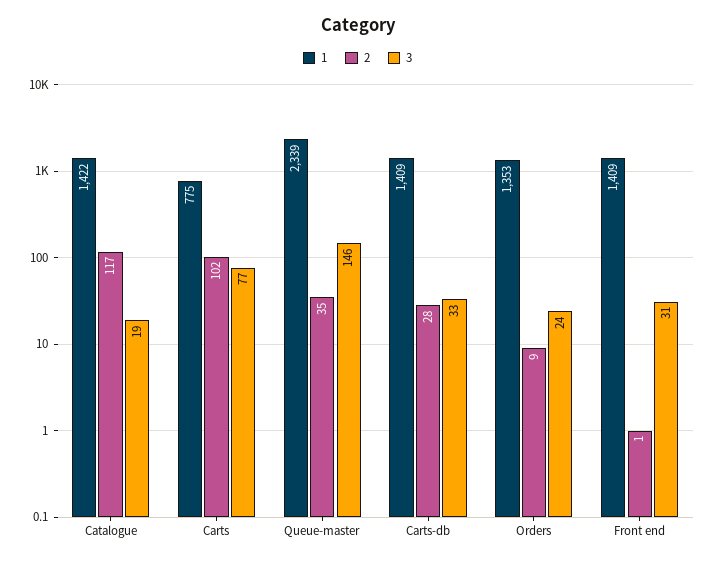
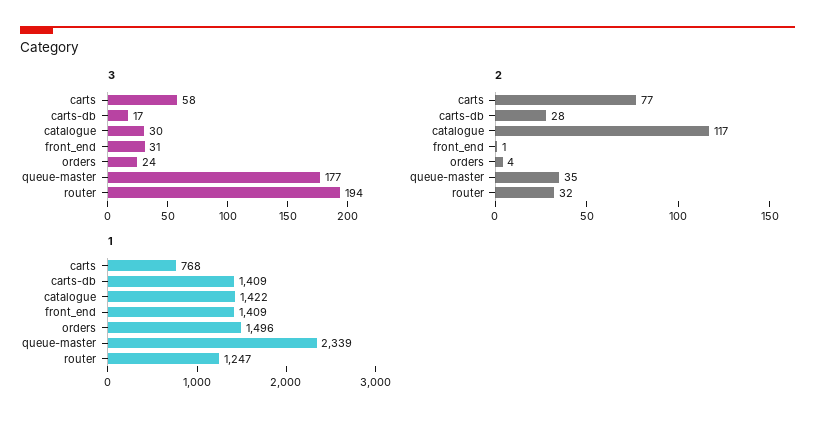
  {
    "1": {
      "Catalogue": 1422,
-     "Carts": 775,
+     "Carts": 768,
      "Queue-master": 2339,
      "Carts-db": 1409,
-     "Orders": 1353,
+     "Orders": 1496,
-     "Front end": 1409
+     "Front end": 1409,
+     "router": 1247
    },
    "2": {
      "Catalogue": 117,
-     "Carts": 102,
+     "Carts": 77,
      "Queue-master": 35,
      "Carts-db": 28,
-     "Orders": 9,
+     "Orders": 4,
-     "Front end": 1
+     "Front end": 1,
+     "router": 32
    },
    "3": {
-     "Catalogue": 19,
+     "Catalogue": 30,
-     "Carts": 77,
+     "Carts": 58,
-     "Queue-master": 146,
+     "Queue-master": 177,
-     "Carts-db": 33,
+     "Carts-db": 17,
      "Orders": 24,
-     "Front end": 31
+     "Front end": 31,
+     "router": 194
    }
  }

